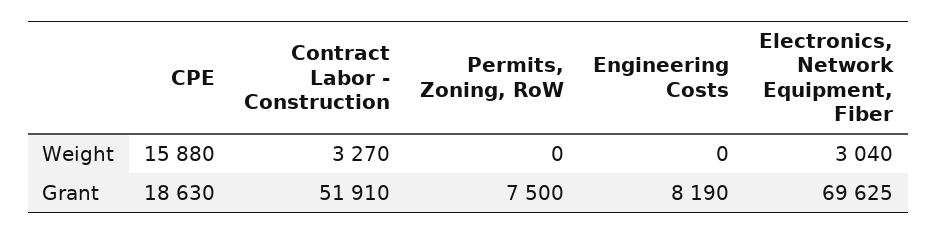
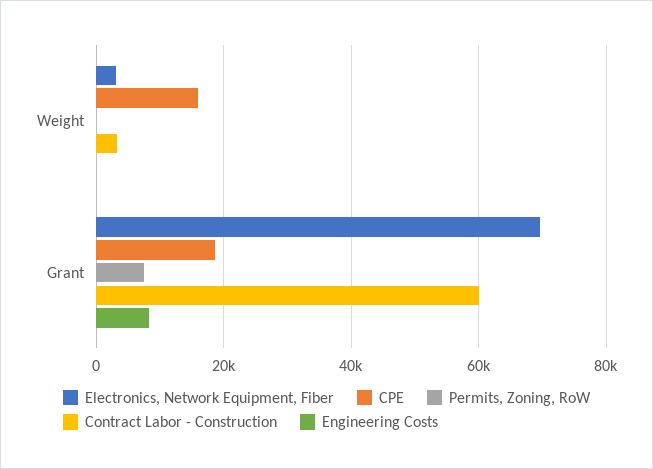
  {
    "CPE": {
      "Weight": 15880,
      "Grant": 18630
    },
    "Contract Labor - Construction": {
      "Weight": 3270,
-     "Grant": 51910
+     "Grant": 60000
    },
    "Permits, Zoning, RoW": {
      "Weight": 0,
      "Grant": 7500
    },
    "Engineering Costs": {
      "Weight": 0,
      "Grant": 8190
    },
    "Electronics, Network Equipment, Fiber": {
      "Weight": 3040,
      "Grant": 69625
    }
  }

